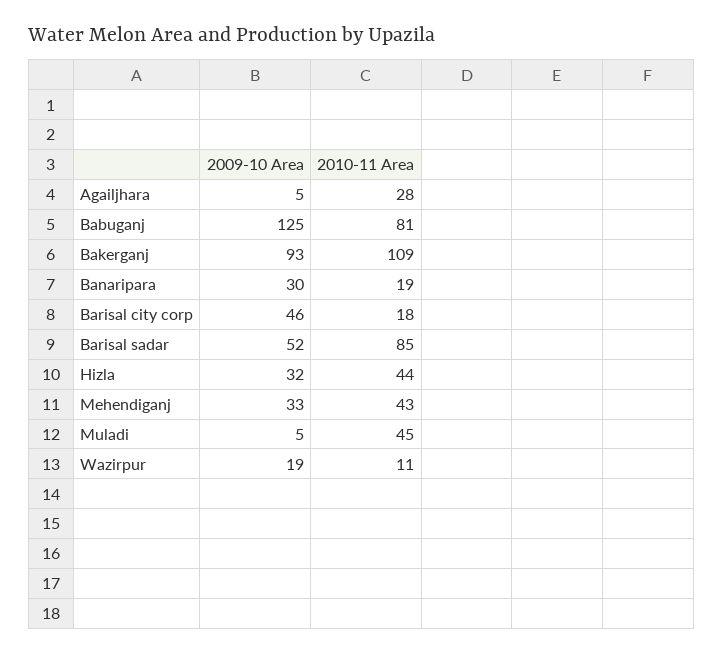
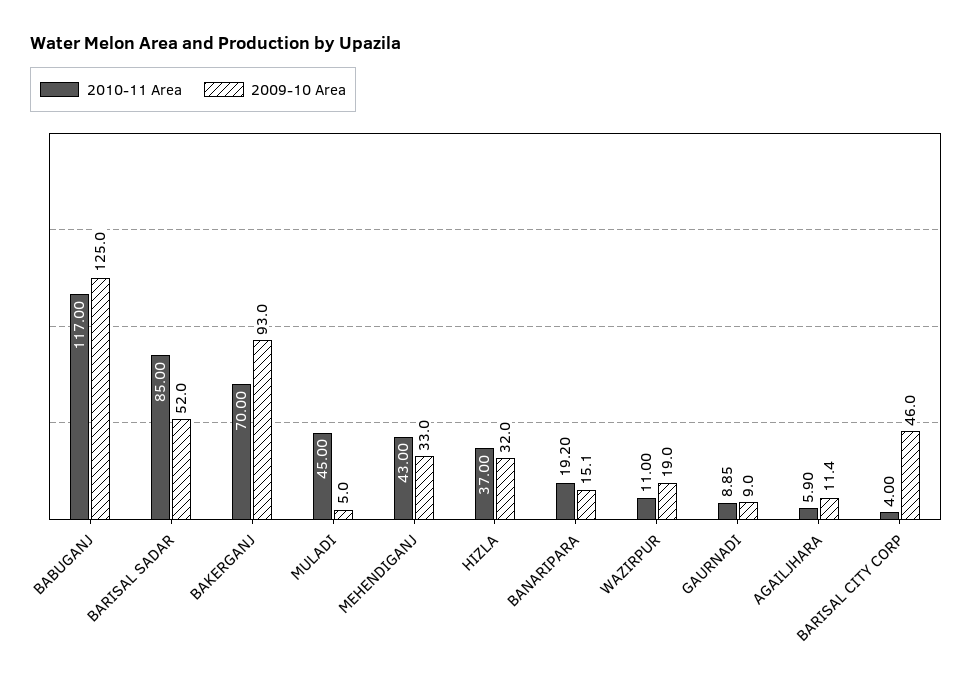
  {
    "2009-10 Area": {
-     "Agailjhara": 5,
+     "Agailjhara": 11.4,
      "Babuganj": 125,
      "Bakerganj": 93,
-     "Banaripara": 30,
+     "Banaripara": 15.1,
      "Barisal city corp": 46,
      "Barisal sadar": 52,
      "Hizla": 32,
      "Mehendiganj": 33,
      "Muladi": 5,
-     "Wazirpur": 19
+     "Wazirpur": 19,
+     "GAURNADI": 9
    },
    "2010-11 Area": {
-     "Agailjhara": 28,
+     "Agailjhara": 5.9,
-     "Babuganj": 81,
+     "Babuganj": 117,
-     "Bakerganj": 109,
+     "Bakerganj": 70,
      "Banaripara": 19.2,
-     "Barisal city corp": 18,
+     "Barisal city corp": 4,
      "Barisal sadar": 85,
-     "Hizla": 44,
+     "Hizla": 37,
      "Mehendiganj": 43,
      "Muladi": 45,
-     "Wazirpur": 11
+     "Wazirpur": 11,
+     "GAURNADI": 8.85
    }
  }

